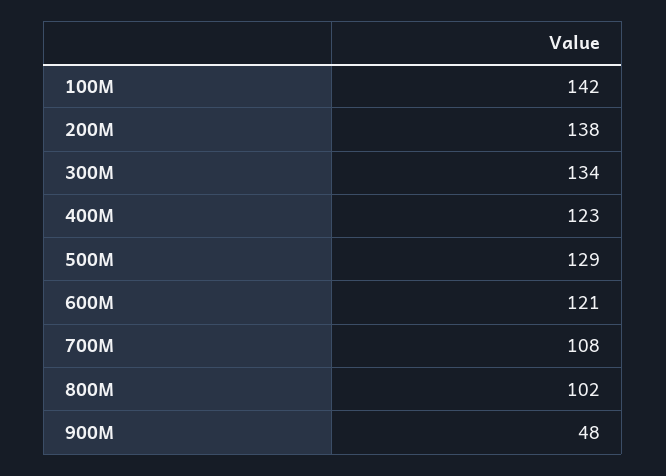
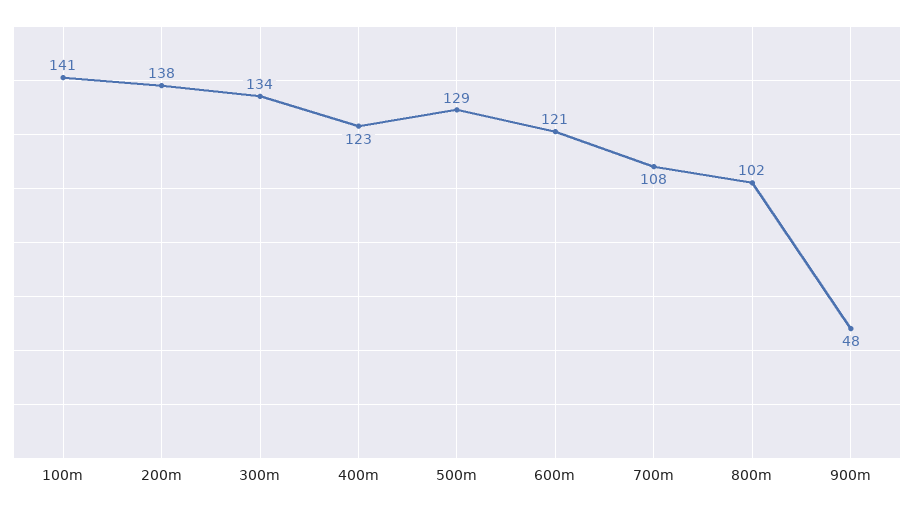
  {
-   "100M": 142,
+   "100M": 141,
    "200M": 138,
    "300M": 134,
    "400M": 123,
    "500M": 129,
    "600M": 121,
    "700M": 108,
    "800M": 102,
    "900M": 48
  }

